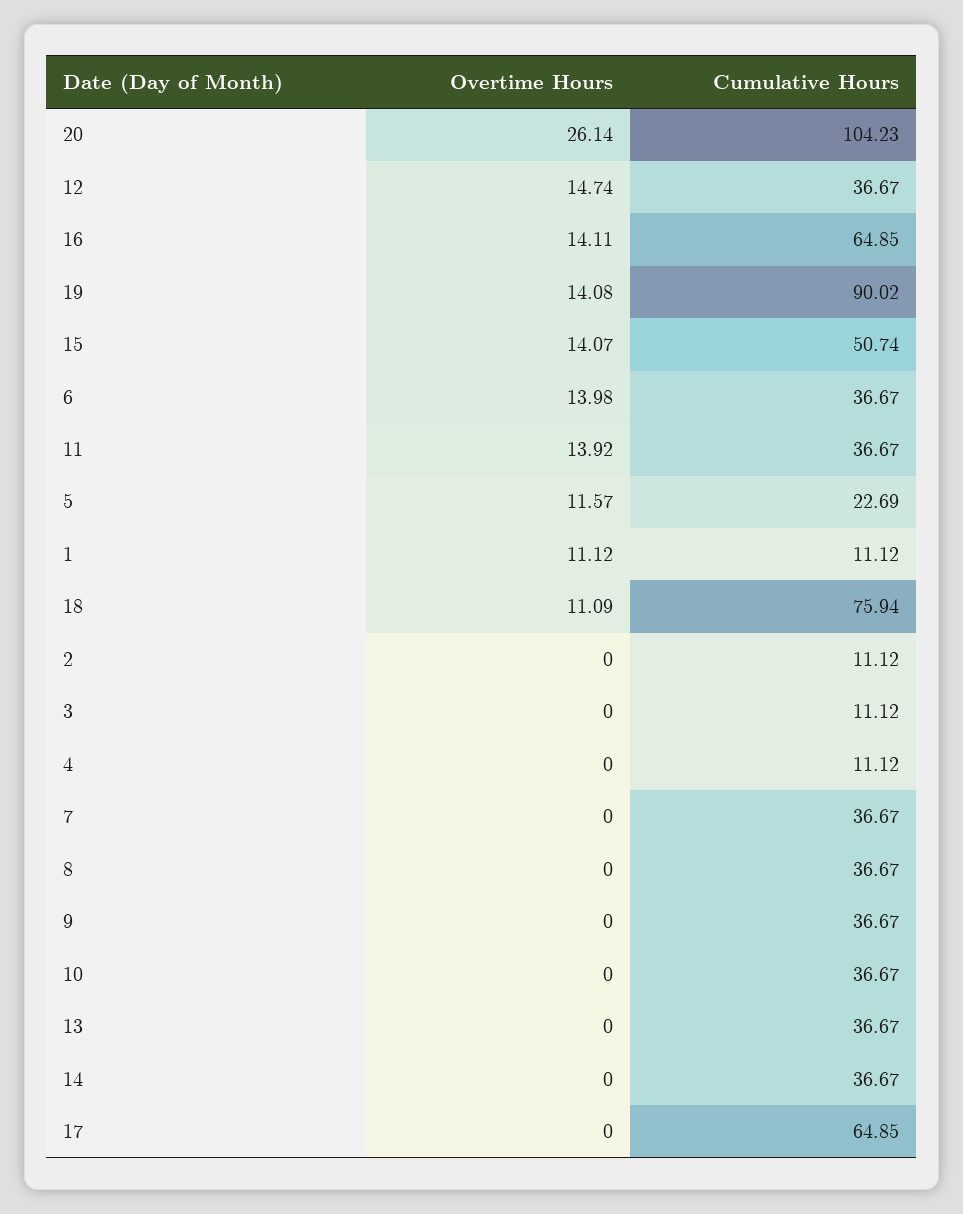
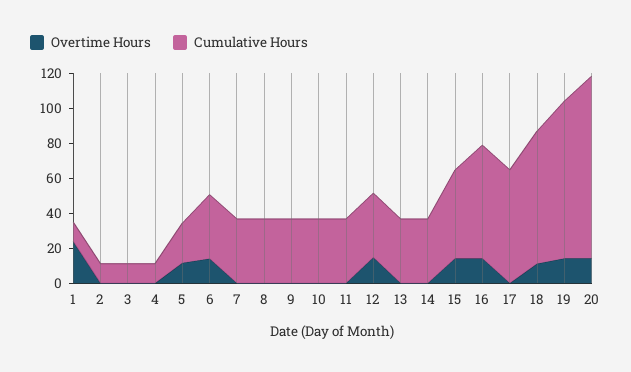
  {
    "Overtime Hours": {
-     "20": 26.14,
+     "20": 15,
      "12": 14.74,
      "16": 14.11,
      "19": 14.08,
      "15": 14.07,
      "6": 13.98,
-     "11": 13.92,
+     "11": 0,
      "5": 11.57,
-     "1": 11.12,
+     "1": 25,
      "18": 11.09,
      "2": 0,
      "3": 0,
      "4": 0,
      "7": 0,
      "8": 0,
      "9": 0,
      "10": 0,
      "13": 0,
      "14": 0,
      "17": 0
    },
    "Cumulative Hours": {
      "20": 104.23,
      "12": 36.67,
      "16": 64.85,
      "19": 90.02,
      "15": 50.74,
      "6": 36.67,
      "11": 36.67,
      "5": 22.69,
      "1": 11.12,
      "18": 75.94,
      "2": 11.12,
      "3": 11.12,
      "4": 11.12,
      "7": 36.67,
      "8": 36.67,
      "9": 36.67,
      "10": 36.67,
      "13": 36.67,
      "14": 36.67,
      "17": 64.85
    }
  }

